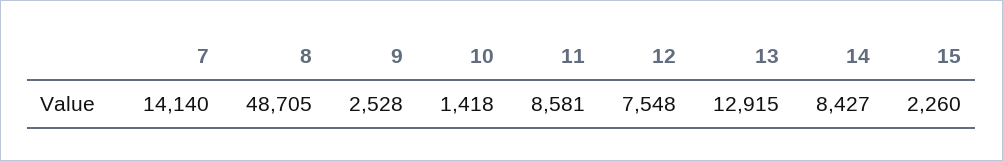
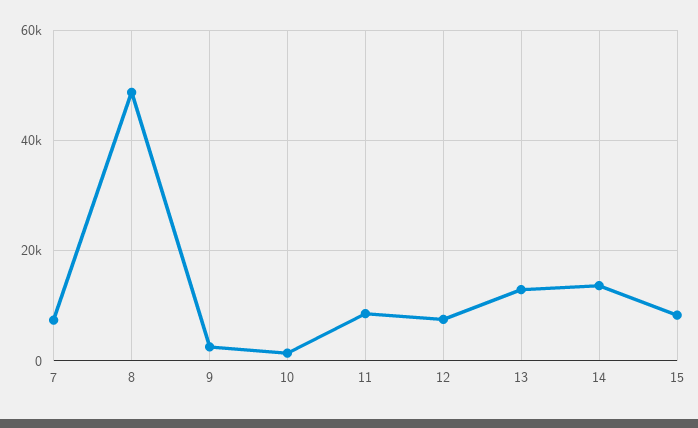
  {
-   "7": 14140,
+   "7": 8000,
    "8": 48705,
    "9": 2528,
    "10": 1418,
    "11": 8581,
    "12": 7548,
    "13": 12915,
-   "14": 8427,
+   "14": 14000,
-   "15": 2260
+   "15": 8000
  }

